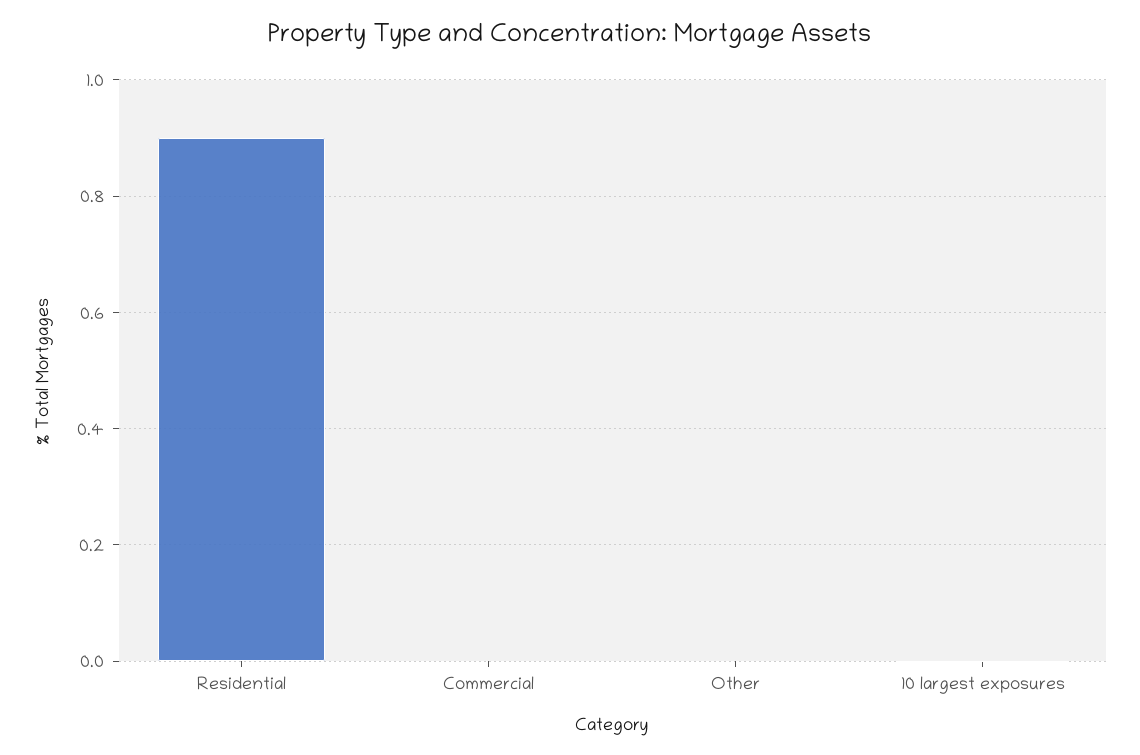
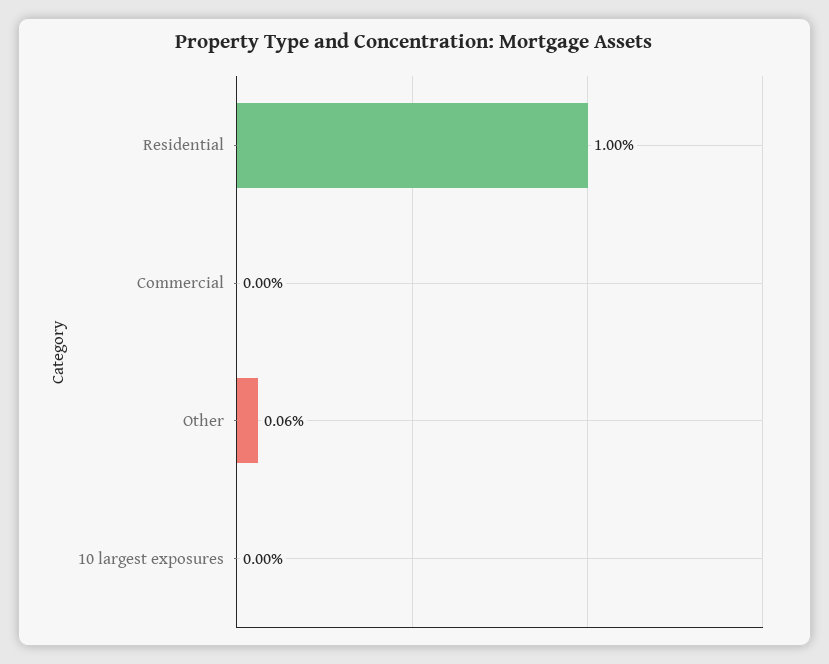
  {
-   "Residential": 0.9,
+   "Residential": 1,
    "Commercial": 0,
-   "Other": 0,
+   "Other": 0.06,
    "10 largest exposures": 0
  }

